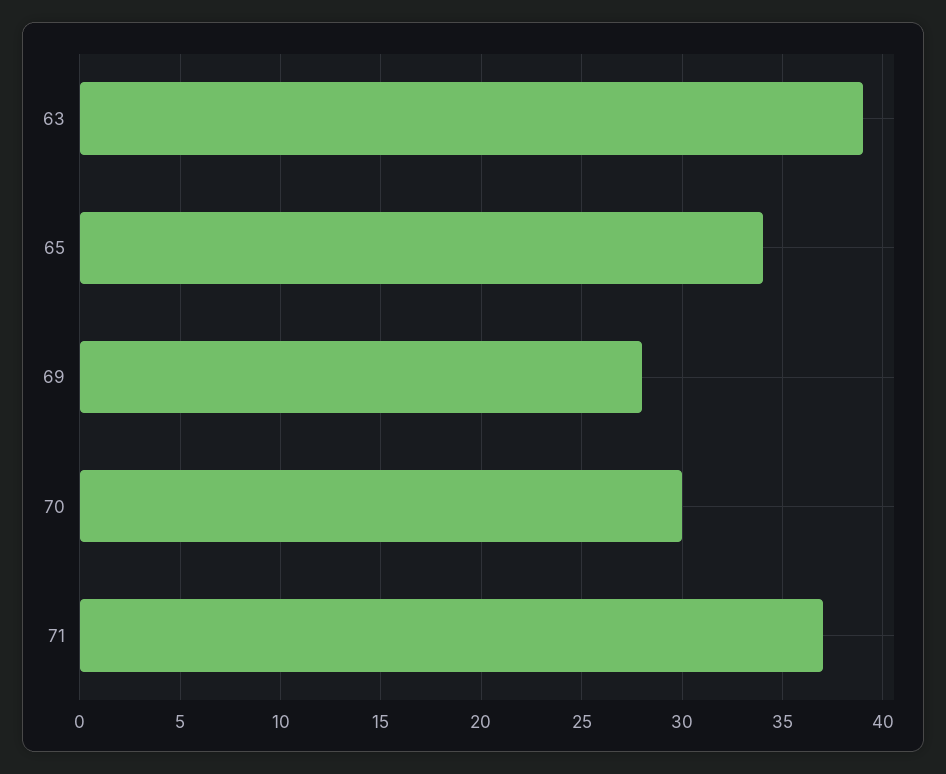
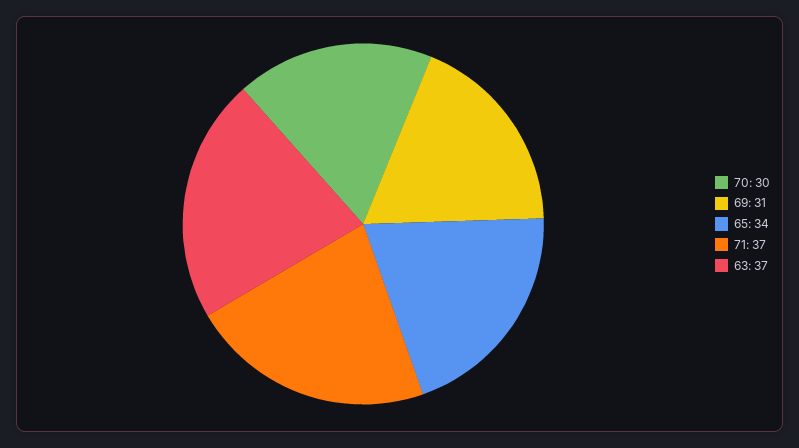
  {
-   "63": 39,
+   "63": 37,
    "65": 34,
-   "69": 28,
+   "69": 31,
    "70": 30,
    "71": 37
  }

